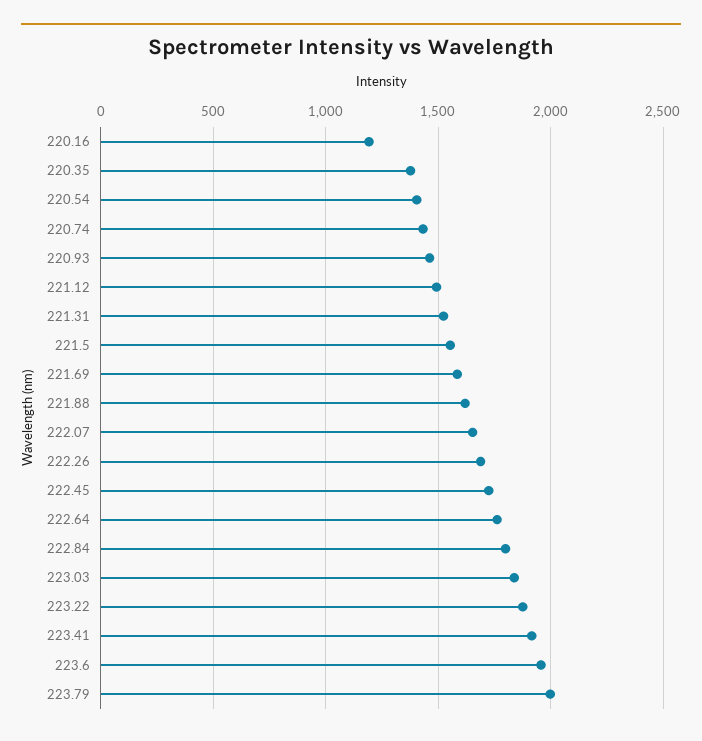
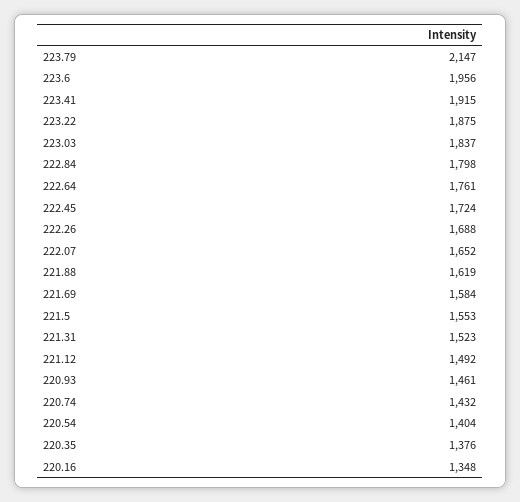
  {
-   "220.16": 1200,
+   "220.16": 1348,
    "220.35": 1376,
    "220.54": 1404,
    "220.74": 1432,
    "220.93": 1461,
    "221.12": 1492,
    "221.31": 1523,
    "221.5": 1553,
    "221.69": 1584,
    "221.88": 1619,
    "222.07": 1652,
    "222.26": 1688,
    "222.45": 1724,
    "222.64": 1761,
    "222.84": 1798,
    "223.03": 1837,
    "223.22": 1875,
    "223.41": 1915,
    "223.6": 1956,
-   "223.79": 2000
+   "223.79": 2147
  }

